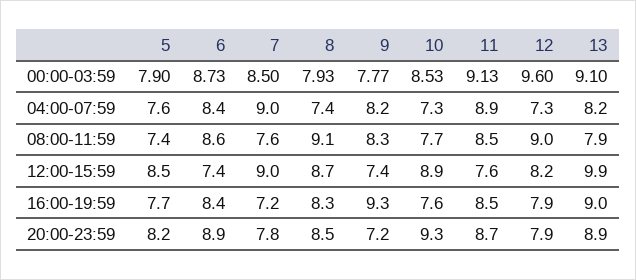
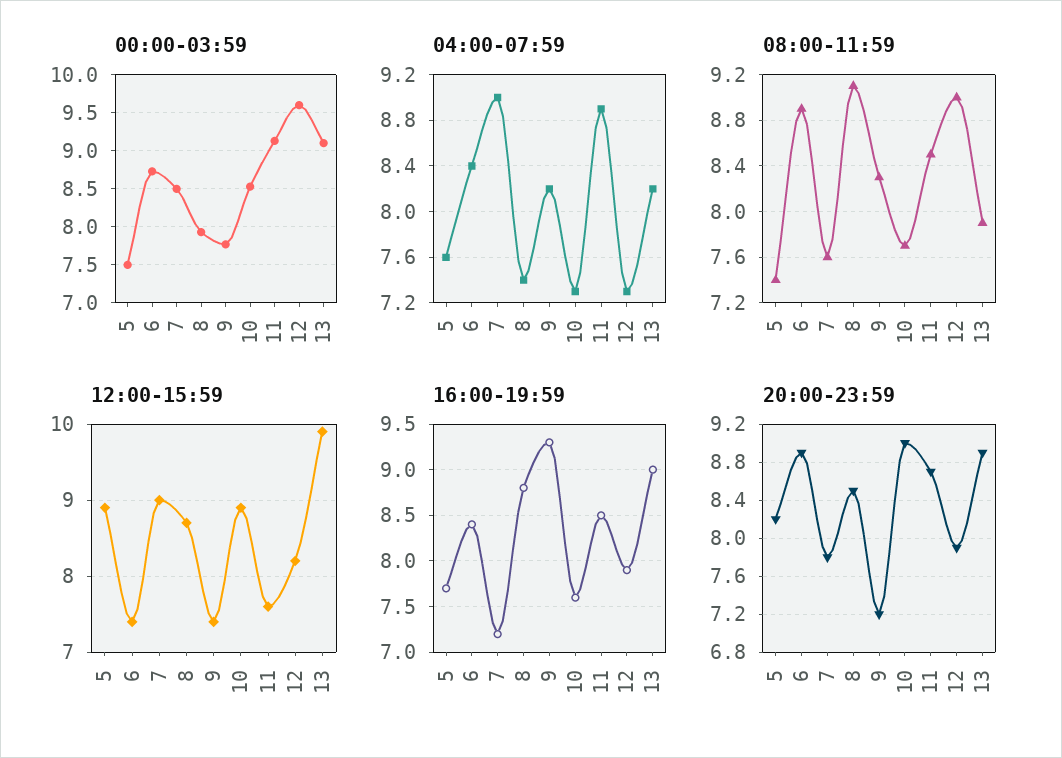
  {
    "00:00-03:59": {
-     "5": 7.9,
+     "5": 7.5,
      "6": 8.73,
      "7": 8.5,
      "8": 7.93,
      "9": 7.77,
      "10": 8.53,
      "11": 9.13,
      "12": 9.6,
      "13": 9.1
    },
    "04:00-07:59": {
      "5": 7.6,
      "6": 8.4,
      "7": 9,
      "8": 7.4,
      "9": 8.2,
      "10": 7.3,
      "11": 8.9,
      "12": 7.3,
      "13": 8.2
    },
    "08:00-11:59": {
      "5": 7.4,
-     "6": 8.6,
+     "6": 8.9,
      "7": 7.6,
      "8": 9.1,
      "9": 8.3,
      "10": 7.7,
      "11": 8.5,
      "12": 9,
      "13": 7.9
    },
    "12:00-15:59": {
-     "5": 8.5,
+     "5": 8.9,
      "6": 7.4,
      "7": 9,
      "8": 8.7,
      "9": 7.4,
      "10": 8.9,
      "11": 7.6,
      "12": 8.2,
      "13": 9.9
    },
    "16:00-19:59": {
      "5": 7.7,
      "6": 8.4,
      "7": 7.2,
-     "8": 8.3,
+     "8": 8.8,
      "9": 9.3,
      "10": 7.6,
      "11": 8.5,
      "12": 7.9,
      "13": 9
    },
    "20:00-23:59": {
      "5": 8.2,
      "6": 8.9,
      "7": 7.8,
      "8": 8.5,
      "9": 7.2,
-     "10": 9.3,
+     "10": 9,
      "11": 8.7,
      "12": 7.9,
      "13": 8.9
    }
  }

